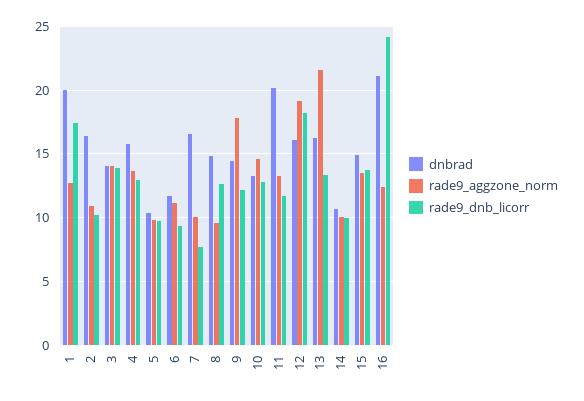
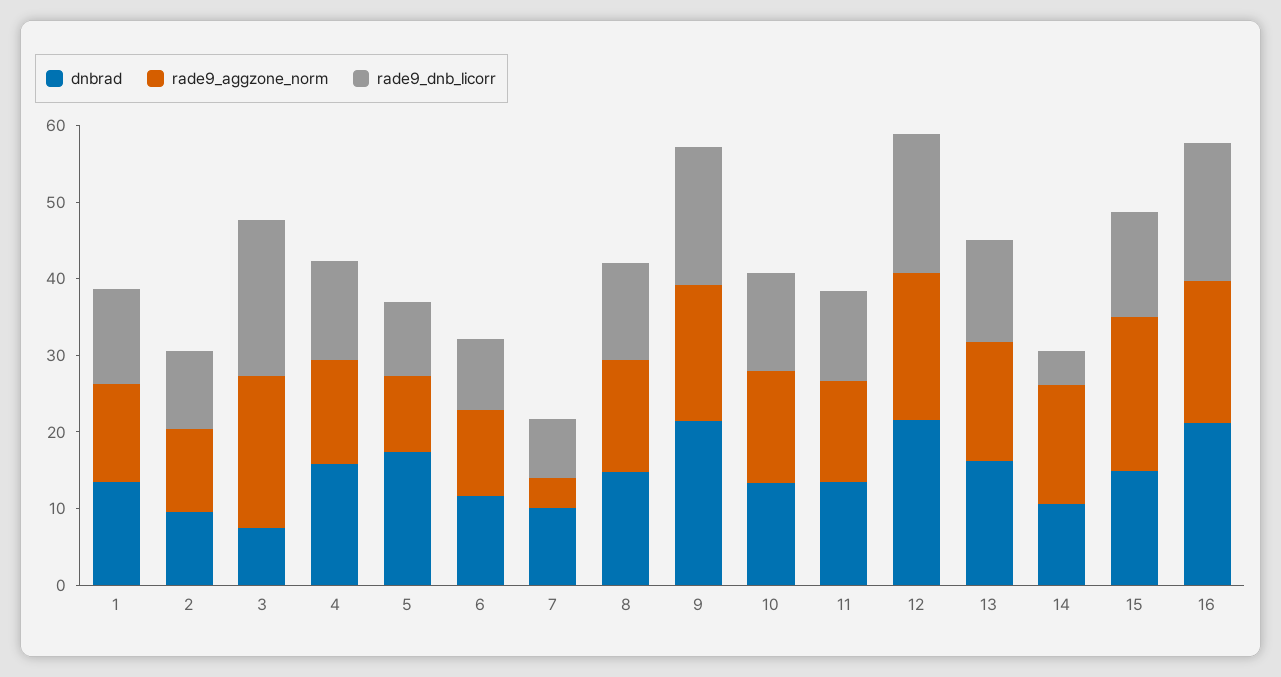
  {
    "dnbrad": {
-     "1": 20,
+     "1": 14,
-     "2": 16.5,
+     "2": 10,
-     "3": 14,
+     "3": 8,
      "4": 16,
-     "5": 10.5,
+     "5": 18,
      "6": 11.5,
-     "7": 16.5,
+     "7": 10,
      "8": 15,
-     "9": 14.5,
+     "9": 22,
      "10": 13.5,
-     "11": 20,
+     "11": 14,
-     "12": 16,
+     "12": 22,
      "13": 16,
      "14": 10.5,
      "15": 15,
      "16": 21
    },
    "rade9_aggzone_norm": {
      "1": 12.5,
      "2": 11,
-     "3": 14,
+     "3": 20,
      "4": 13.5,
      "5": 10,
      "6": 11,
-     "7": 10,
+     "7": 4,
-     "8": 9.5,
+     "8": 14,
      "9": 18,
      "10": 14.5,
      "11": 13,
      "12": 19,
-     "13": 21.5,
+     "13": 16,
-     "14": 10,
+     "14": 16,
-     "15": 13.5,
+     "15": 20,
-     "16": 12.5
+     "16": 18
    },
    "rade9_dnb_licorr": {
-     "1": 17.5,
+     "1": 12,
      "2": 10,
-     "3": 14,
+     "3": 20,
      "4": 13,
      "5": 9.5,
      "6": 9.5,
      "7": 7.5,
      "8": 12.5,
-     "9": 12,
+     "9": 18,
      "10": 13,
      "11": 11.5,
      "12": 18,
      "13": 13.5,
-     "14": 10,
+     "14": 4,
      "15": 13.5,
-     "16": 24
+     "16": 18
    }
  }

